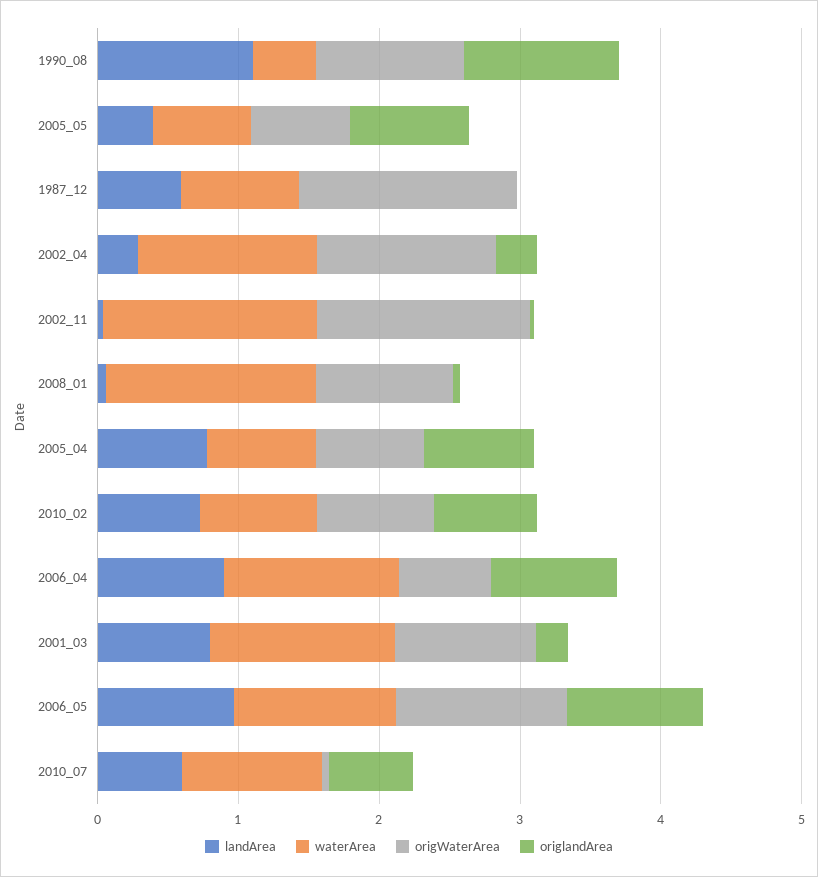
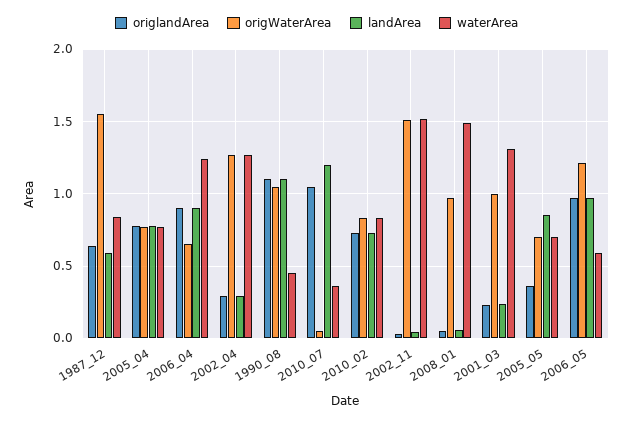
  {
    "landArea": {
      "1990_08": 1.1,
-     "2005_05": 0.4,
+     "2005_05": 0.85,
      "1987_12": 0.6,
      "2002_04": 0.3,
      "2002_11": 0.05,
      "2008_01": 0.05,
      "2005_04": 0.8,
      "2010_02": 0.75,
      "2006_04": 0.9,
-     "2001_03": 0.8,
+     "2001_03": 0.25,
      "2006_05": 0.95,
-     "2010_07": 0.6
+     "2010_07": 1.2
    },
    "waterArea": {
      "1990_08": 0.45,
      "2005_05": 0.7,
      "1987_12": 0.85,
      "2002_04": 1.25,
      "2002_11": 1.5,
      "2008_01": 1.5,
      "2005_04": 0.75,
      "2010_02": 0.85,
      "2006_04": 1.25,
      "2001_03": 1.3,
-     "2006_05": 1.2,
+     "2006_05": 0.6,
-     "2010_07": 1
+     "2010_07": 0.35
    },
    "origWaterArea": {
      "1990_08": 1.05,
      "2005_05": 0.7,
      "1987_12": 1.55,
      "2002_04": 1.25,
      "2002_11": 1.5,
      "2008_01": 0.95,
      "2005_04": 0.75,
      "2010_02": 0.85,
      "2006_04": 0.65,
      "2001_03": 1,
      "2006_05": 1.2,
      "2010_07": 0.05
    },
    "origlandArea": {
      "1990_08": 1.1,
-     "2005_05": 0.8,
+     "2005_05": 0.35,
-     "1987_12": 0,
+     "1987_12": 0.65,
      "2002_04": 0.3,
      "2002_11": 0.05,
      "2008_01": 0.05,
      "2005_04": 0.8,
      "2010_02": 0.75,
      "2006_04": 0.9,
      "2001_03": 0.25,
      "2006_05": 0.95,
-     "2010_07": 0.6
+     "2010_07": 1.05
    }
  }

